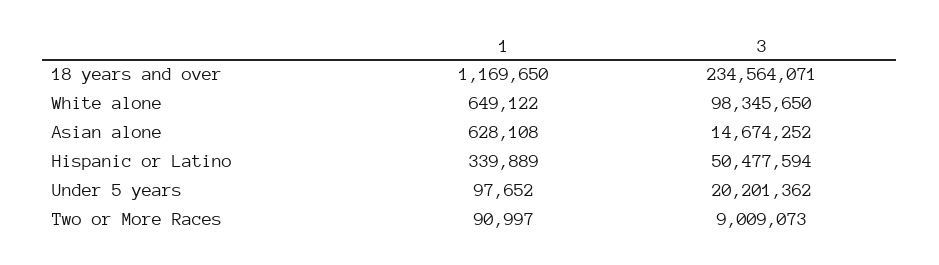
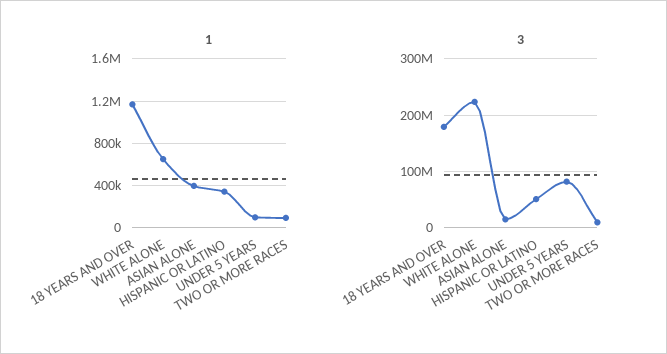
  {
    "1": {
      "18 years and over": 1169650,
      "White alone": 649122,
-     "Asian alone": 628108,
+     "Asian alone": 400000,
      "Hispanic or Latino": 339889,
      "Under 5 years": 97652,
      "Two or More Races": 90997
    },
    "3": {
-     "18 years and over": 234564071,
+     "18 years and over": 180000000,
-     "White alone": 98345650,
+     "White alone": 220000000,
      "Asian alone": 14674252,
      "Hispanic or Latino": 50477594,
-     "Under 5 years": 20201362,
+     "Under 5 years": 80000000,
      "Two or More Races": 9009073
    }
  }

